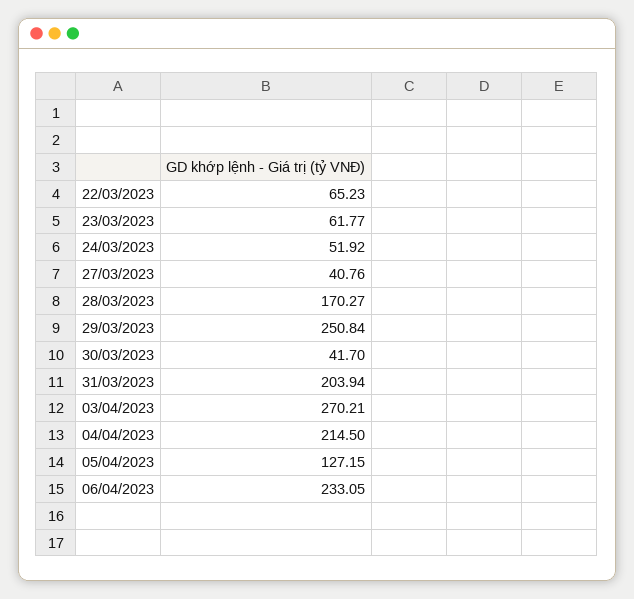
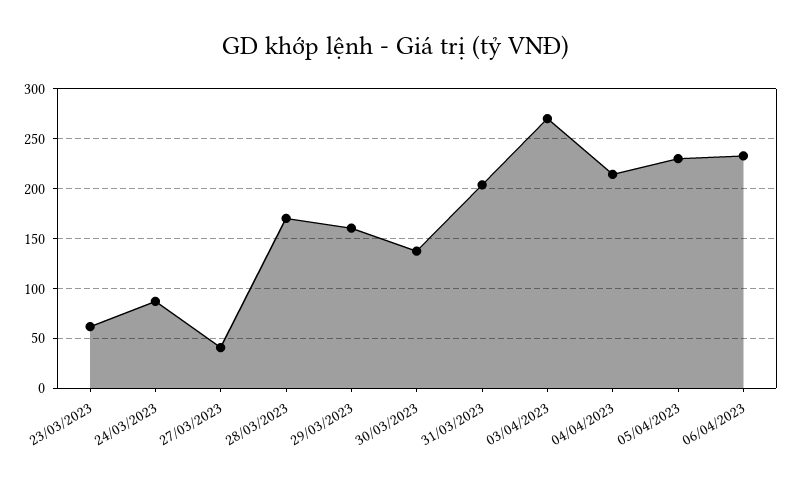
  {
-   "22/03/2023": 65.23,
    "23/03/2023": 61.77,
-   "24/03/2023": 51.92,
+   "24/03/2023": 90,
    "27/03/2023": 40.76,
    "28/03/2023": 170.27,
-   "29/03/2023": 250.84,
+   "29/03/2023": 160,
-   "30/03/2023": 41.7,
+   "30/03/2023": 140,
    "31/03/2023": 203.94,
    "03/04/2023": 270.21,
    "04/04/2023": 214.5,
-   "05/04/2023": 127.15,
+   "05/04/2023": 230,
    "06/04/2023": 233.05
  }

